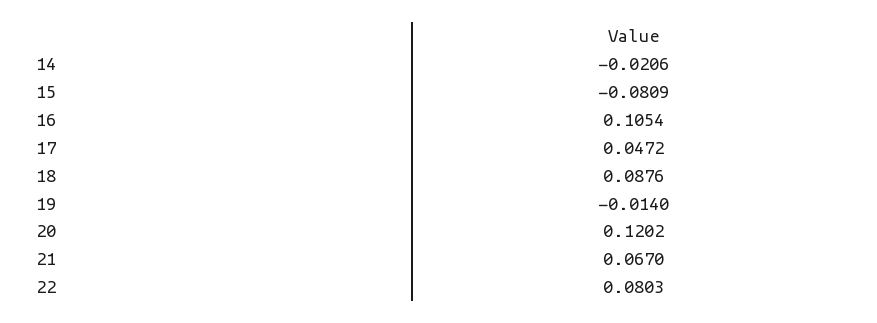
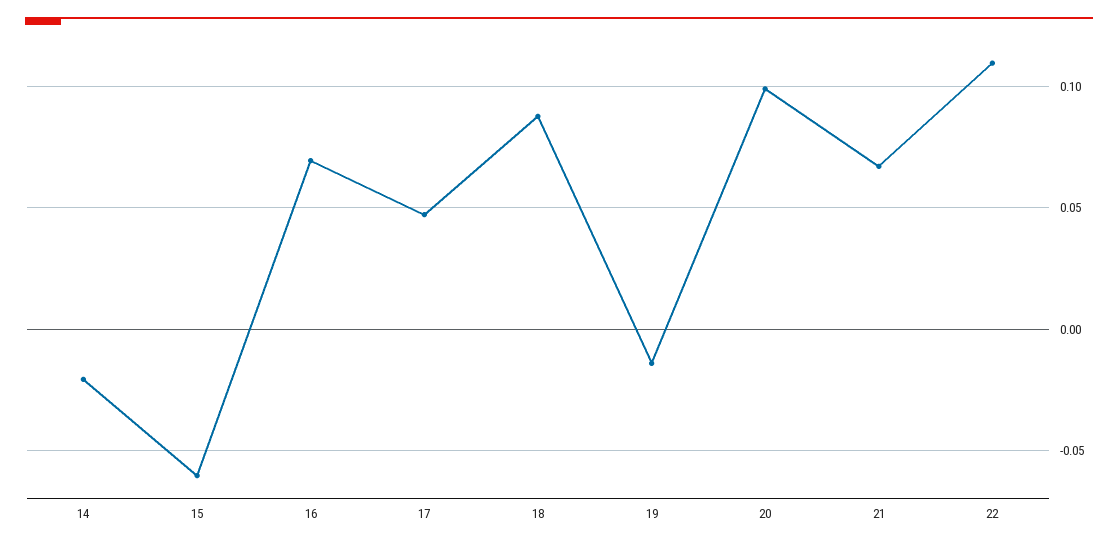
  {
    "14": -0.0206,
-   "15": -0.0809,
+   "15": -0.06,
-   "16": 0.1054,
+   "16": 0.07,
    "17": 0.0472,
    "18": 0.0876,
    "19": -0.014,
-   "20": 0.1202,
+   "20": 0.1,
    "21": 0.067,
-   "22": 0.0803
+   "22": 0.11
  }

